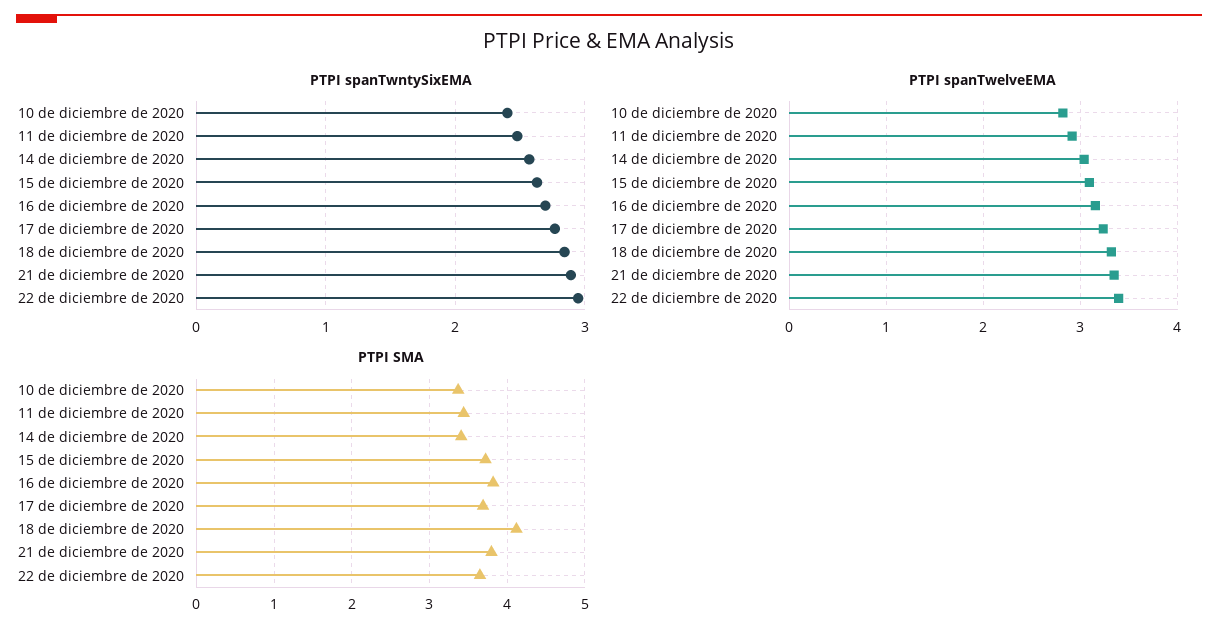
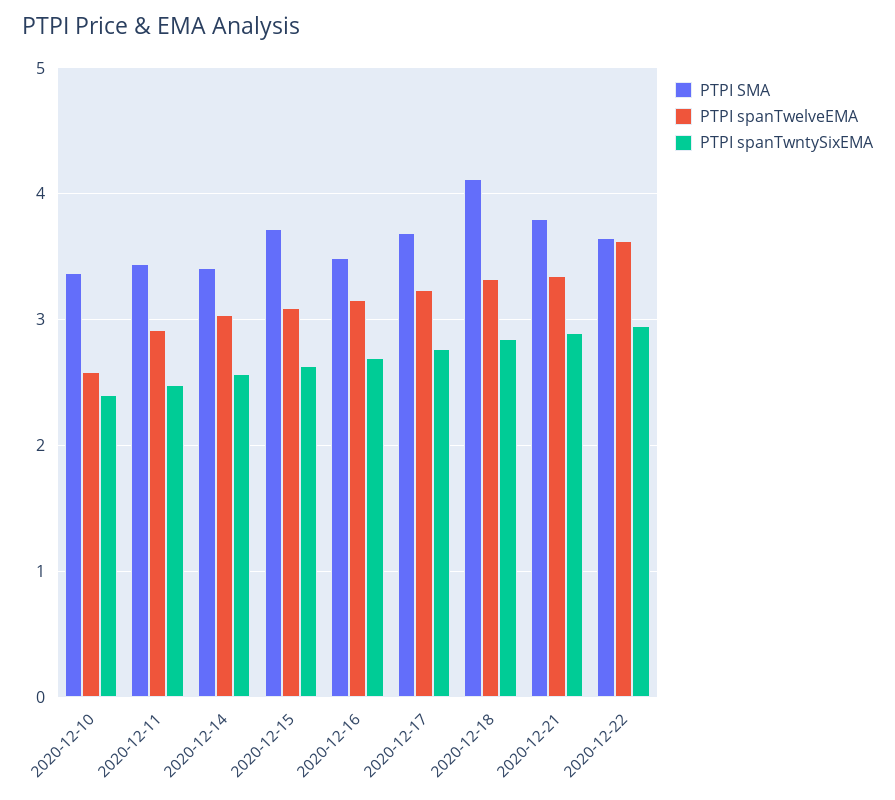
  {
    "PTPI spanTwntySixEMA": {
      "10 de diciembre de 2020": 2.4,
      "11 de diciembre de 2020": 2.5,
      "14 de diciembre de 2020": 2.6,
      "15 de diciembre de 2020": 2.6,
      "16 de diciembre de 2020": 2.7,
      "17 de diciembre de 2020": 2.8,
      "18 de diciembre de 2020": 2.8,
      "21 de diciembre de 2020": 2.9,
      "22 de diciembre de 2020": 2.9
    },
    "PTPI spanTwelveEMA": {
-     "10 de diciembre de 2020": 2.8,
+     "10 de diciembre de 2020": 2.6,
      "11 de diciembre de 2020": 2.9,
      "14 de diciembre de 2020": 3,
      "15 de diciembre de 2020": 3.1,
      "16 de diciembre de 2020": 3.2,
      "17 de diciembre de 2020": 3.2,
      "18 de diciembre de 2020": 3.3,
      "21 de diciembre de 2020": 3.3,
-     "22 de diciembre de 2020": 3.4
+     "22 de diciembre de 2020": 3.6
    },
    "PTPI SMA": {
      "10 de diciembre de 2020": 3.4,
      "11 de diciembre de 2020": 3.4,
      "14 de diciembre de 2020": 3.4,
      "15 de diciembre de 2020": 3.7,
-     "16 de diciembre de 2020": 3.8,
+     "16 de diciembre de 2020": 3.5,
      "17 de diciembre de 2020": 3.7,
      "18 de diciembre de 2020": 4.1,
      "21 de diciembre de 2020": 3.8,
      "22 de diciembre de 2020": 3.7
    }
  }

